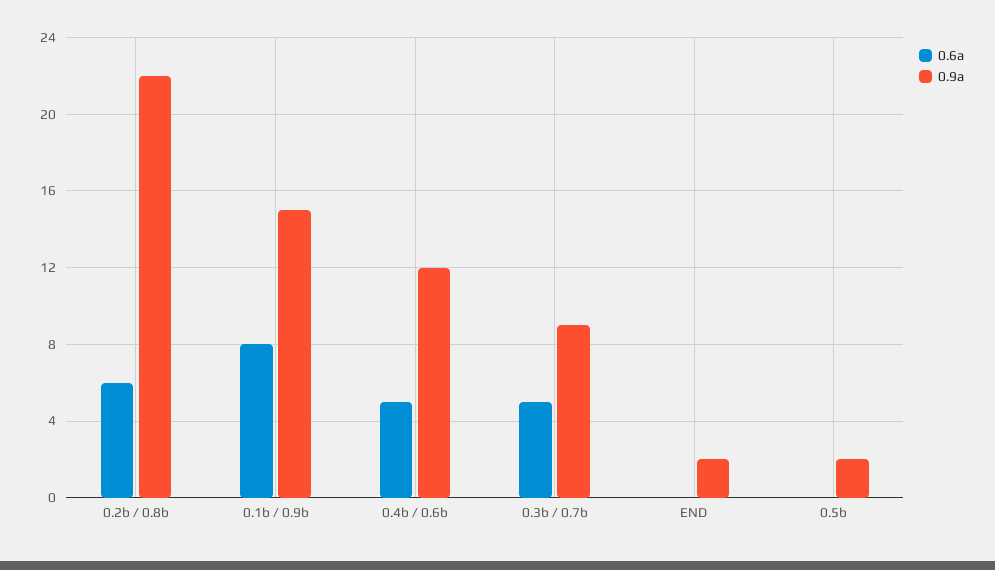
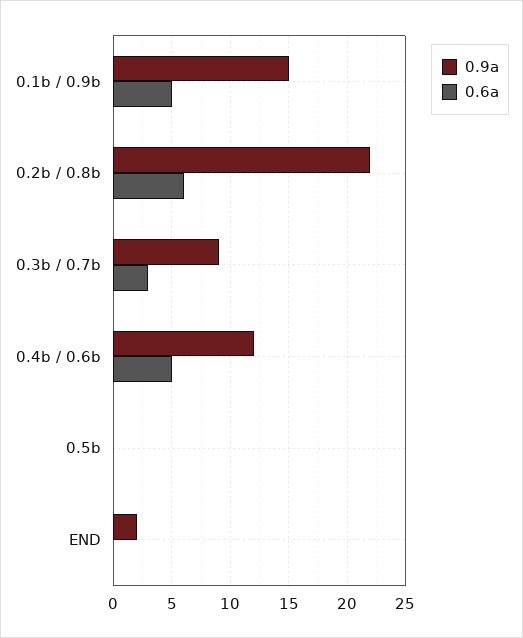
  {
    "0.6a": {
      "0.2b / 0.8b": 6,
-     "0.1b / 0.9b": 8,
+     "0.1b / 0.9b": 5,
      "0.4b / 0.6b": 5,
-     "0.3b / 0.7b": 5,
+     "0.3b / 0.7b": 3,
      "END": 0,
      "0.5b": 0
    },
    "0.9a": {
      "0.2b / 0.8b": 22,
      "0.1b / 0.9b": 15,
      "0.4b / 0.6b": 12,
      "0.3b / 0.7b": 9,
      "END": 2,
-     "0.5b": 2
+     "0.5b": 0
    }
  }

